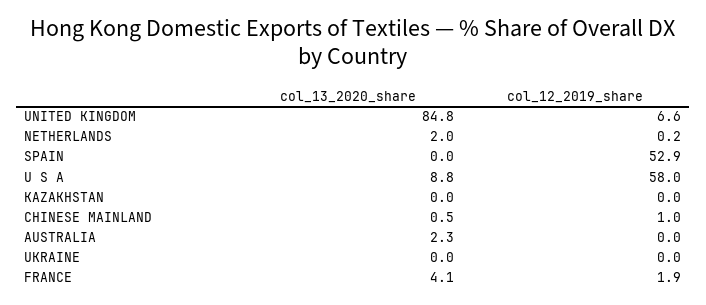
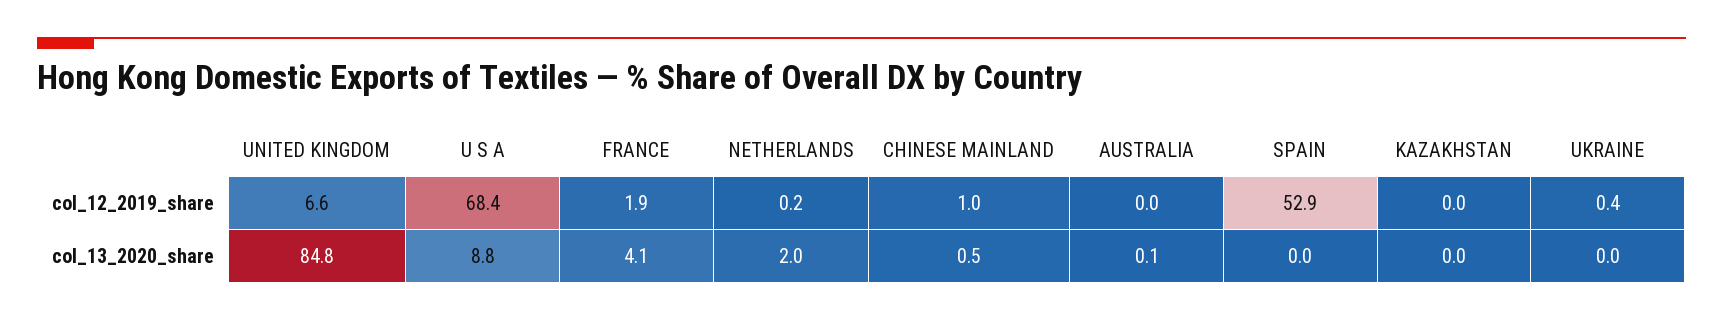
  {
    "col_13_2020_share": {
      "UNITED KINGDOM": 84.8,
      "NETHERLANDS": 2,
      "SPAIN": 0,
      "U S A": 8.8,
      "KAZAKHSTAN": 0,
      "CHINESE MAINLAND": 0.5,
-     "AUSTRALIA": 2.3,
+     "AUSTRALIA": 0.1,
      "UKRAINE": 0,
      "FRANCE": 4.1
    },
    "col_12_2019_share": {
      "UNITED KINGDOM": 6.6,
      "NETHERLANDS": 0.2,
      "SPAIN": 52.9,
-     "U S A": 58,
+     "U S A": 68.4,
      "KAZAKHSTAN": 0,
      "CHINESE MAINLAND": 1,
      "AUSTRALIA": 0,
-     "UKRAINE": 0,
+     "UKRAINE": 0.4,
      "FRANCE": 1.9
    }
  }

